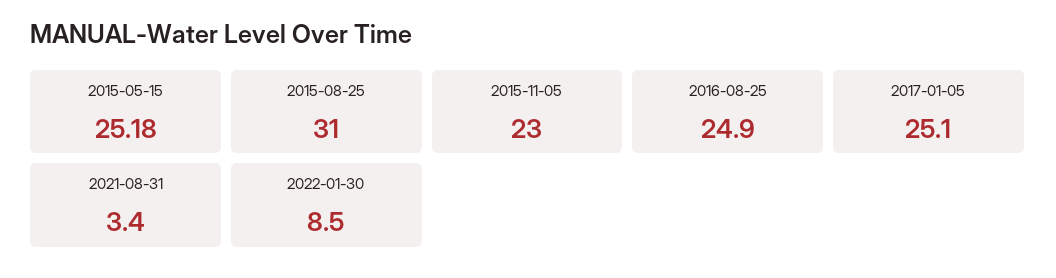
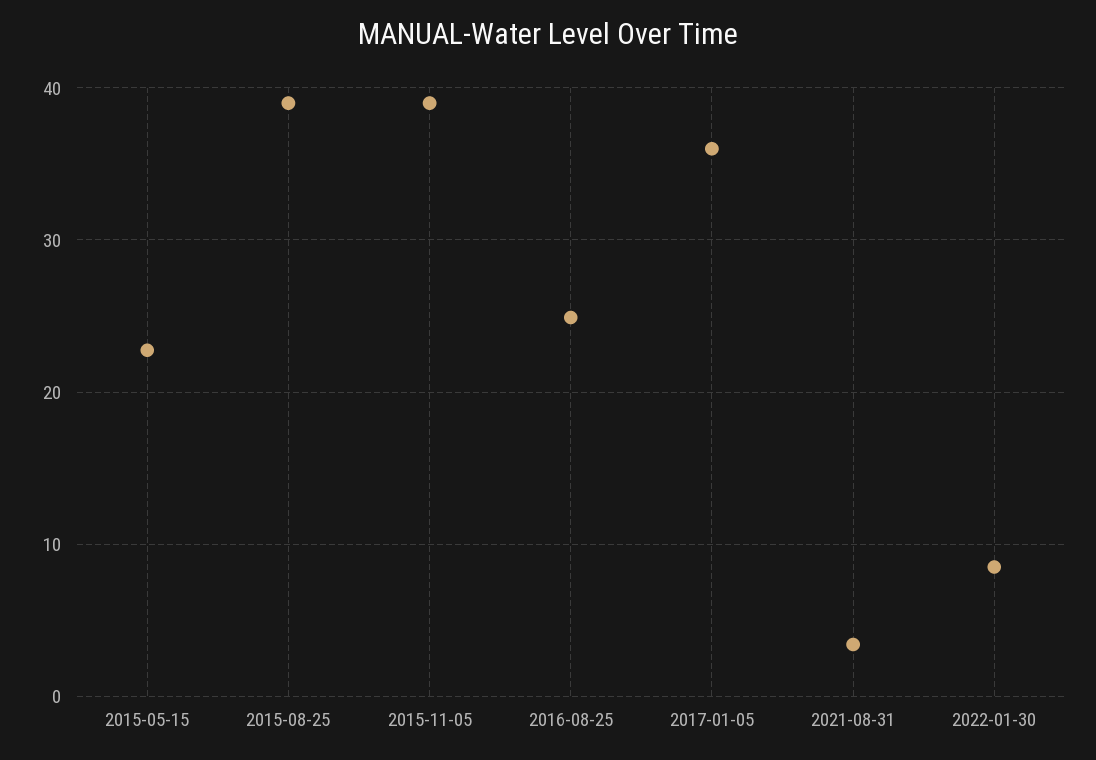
  {
-   "2015-05-15": 25.18,
+   "2015-05-15": 23,
-   "2015-08-25": 31,
+   "2015-08-25": 39,
-   "2015-11-05": 23,
+   "2015-11-05": 39,
    "2016-08-25": 24.9,
-   "2017-01-05": 25.1,
+   "2017-01-05": 36,
    "2021-08-31": 3.4,
    "2022-01-30": 8.5
  }

